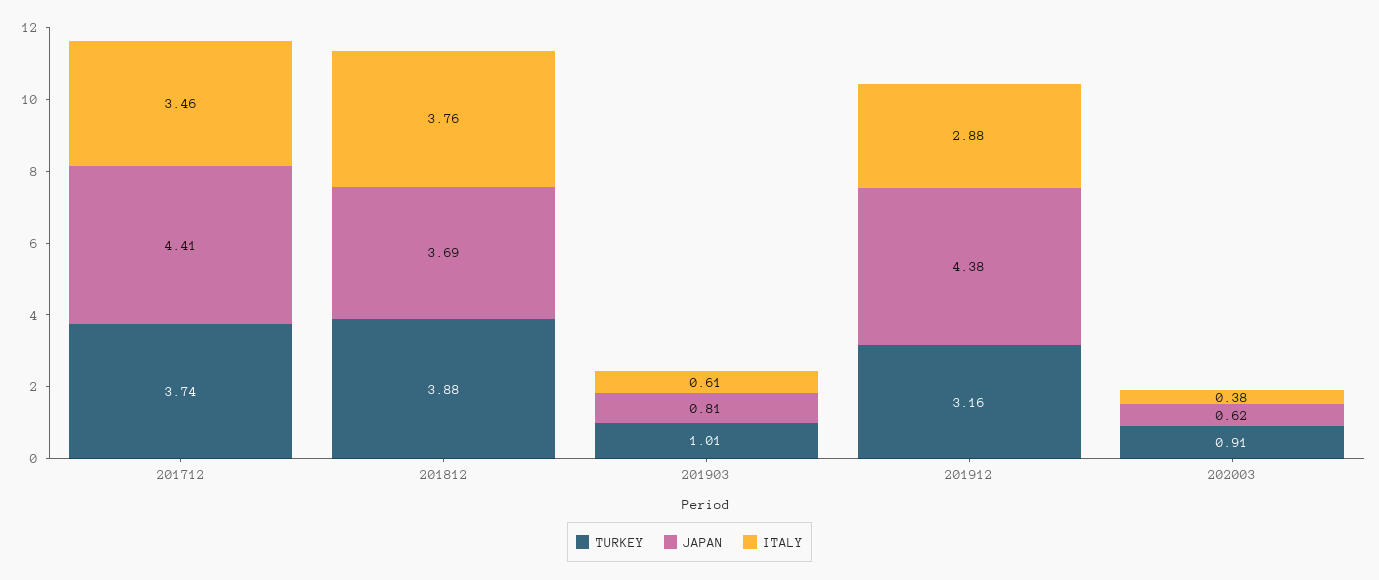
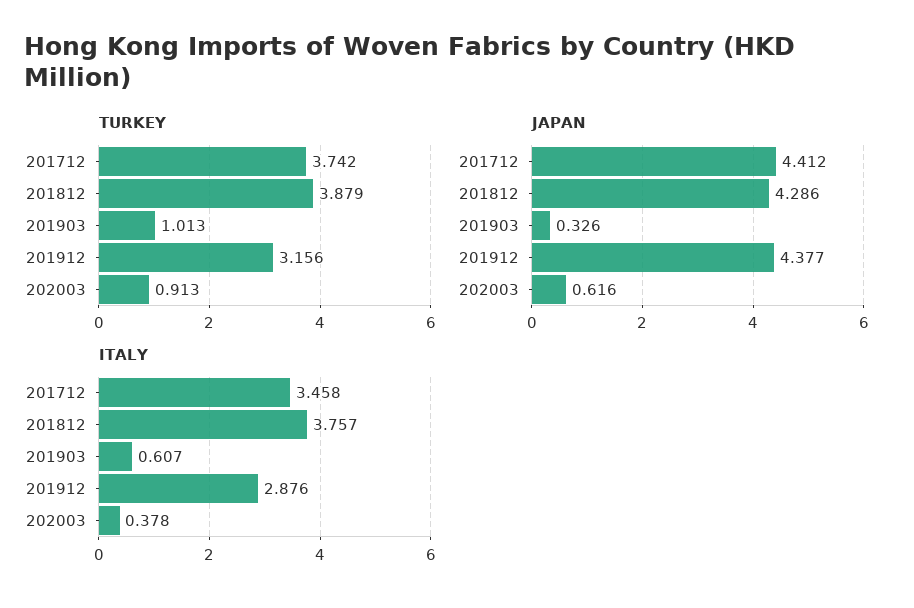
  {
    "TURKEY": {
      "201712": 3.742,
      "201812": 3.879,
      "201903": 1.013,
      "201912": 3.156,
      "202003": 0.913
    },
    "JAPAN": {
      "201712": 4.412,
-     "201812": 3.69,
+     "201812": 4.286,
-     "201903": 0.81,
+     "201903": 0.326,
      "201912": 4.377,
      "202003": 0.616
    },
    "ITALY": {
      "201712": 3.458,
      "201812": 3.757,
      "201903": 0.607,
      "201912": 2.876,
      "202003": 0.378
    }
  }

